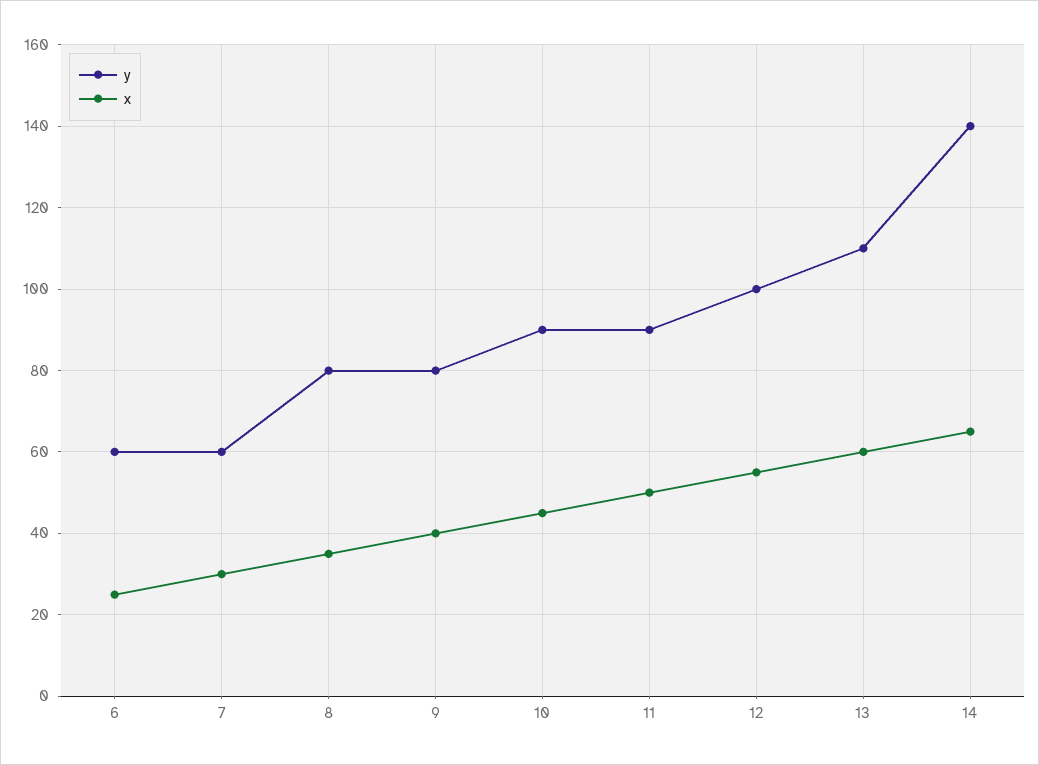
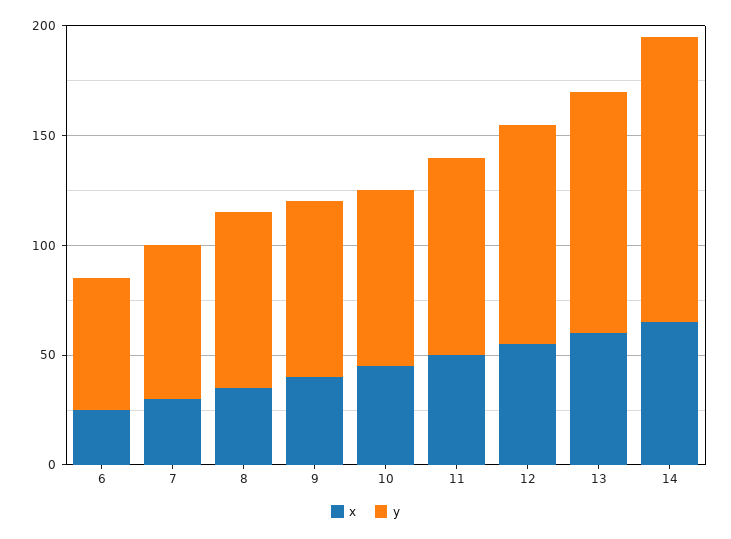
  {
    "y": {
      "6": 60,
-     "7": 60,
+     "7": 70,
      "8": 80,
      "9": 80,
-     "10": 90,
+     "10": 80,
      "11": 90,
      "12": 100,
      "13": 110,
-     "14": 140
+     "14": 130
    },
    "x": {
      "6": 25,
      "7": 30,
      "8": 35,
      "9": 40,
      "10": 45,
      "11": 50,
      "12": 55,
      "13": 60,
      "14": 65
    }
  }

